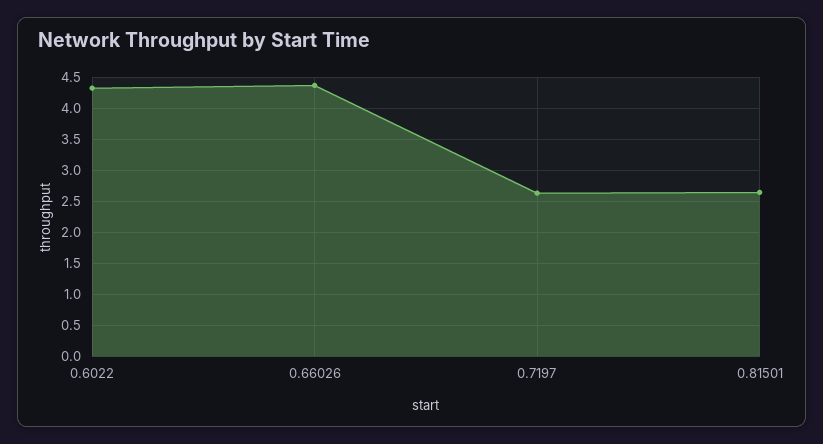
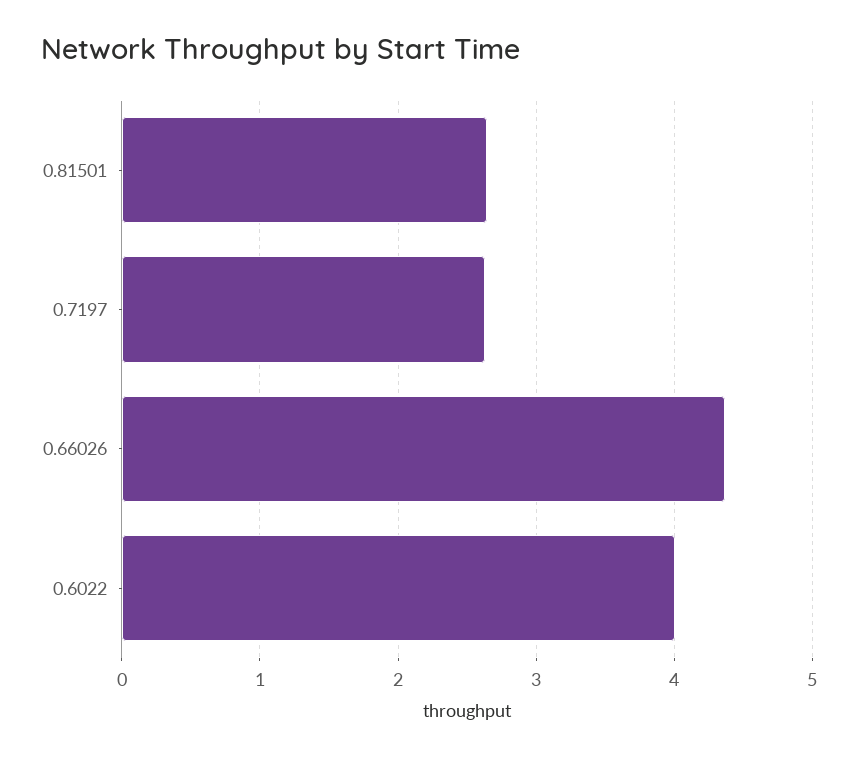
  {
-   "0.6022": 4.3,
+   "0.6022": 4,
    "0.66026": 4.4,
    "0.7197": 2.6,
    "0.81501": 2.6
  }

